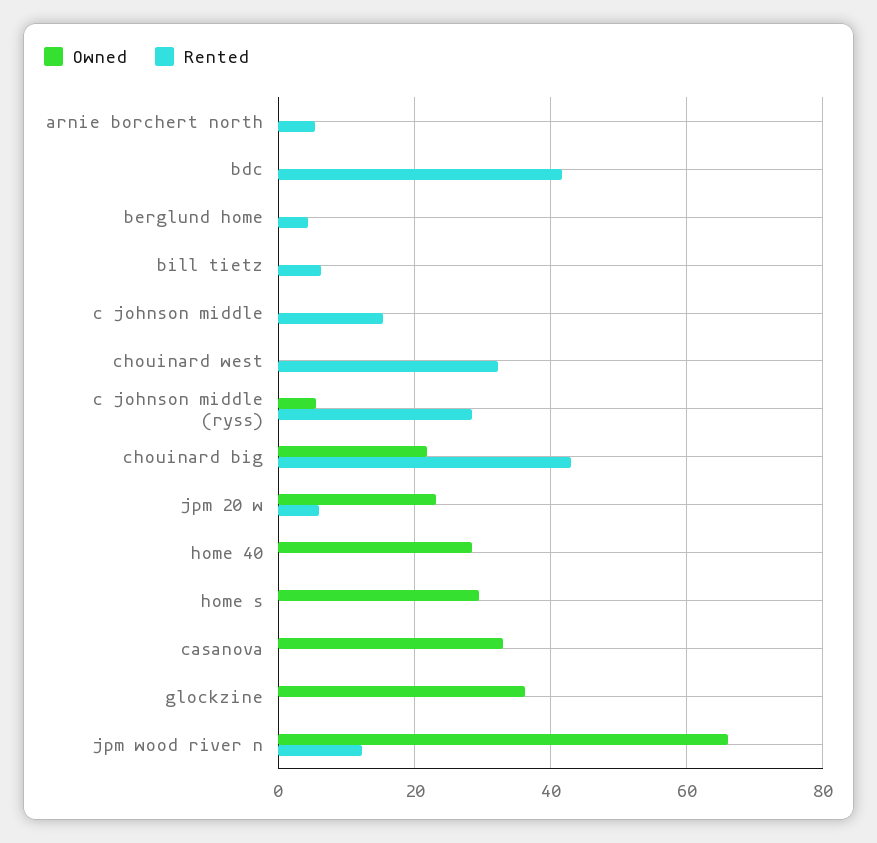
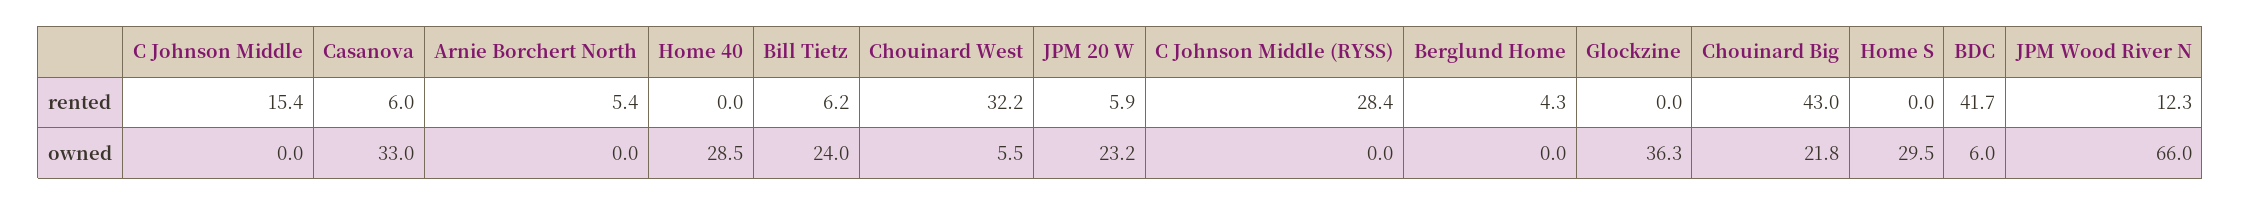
  {
    "Owned": {
      "arnie borchert north": 0,
-     "bdc": 0,
+     "bdc": 6,
      "berglund home": 0,
-     "bill tietz": 0,
+     "bill tietz": 24,
      "c johnson middle": 0,
-     "chouinard west": 0,
+     "chouinard west": 5.5,
-     "c johnson middle (ryss)": 6,
+     "c johnson middle (ryss)": 0,
      "chouinard big": 21.8,
      "jpm 20 w": 23.2,
      "home 40": 28.5,
      "home s": 29.5,
      "casanova": 33,
      "glockzine": 36.3,
      "jpm wood river n": 66
    },
    "Rented": {
      "arnie borchert north": 5.4,
      "bdc": 41.7,
      "berglund home": 4.3,
      "bill tietz": 6.2,
      "c johnson middle": 15.4,
      "chouinard west": 32.2,
      "c johnson middle (ryss)": 28.4,
      "chouinard big": 43,
      "jpm 20 w": 5.9,
      "home 40": 0,
      "home s": 0,
-     "casanova": 0,
+     "casanova": 6,
      "glockzine": 0,
      "jpm wood river n": 12.3
    }
  }

